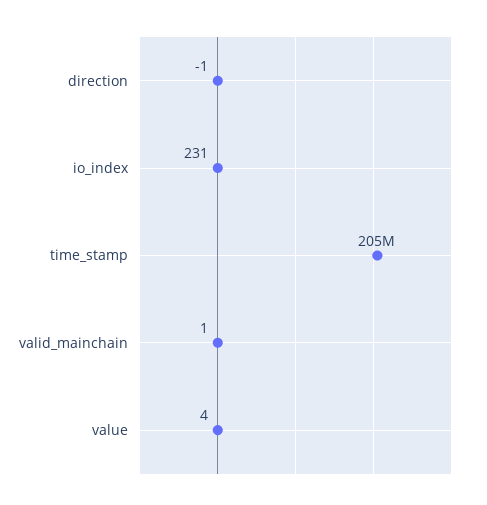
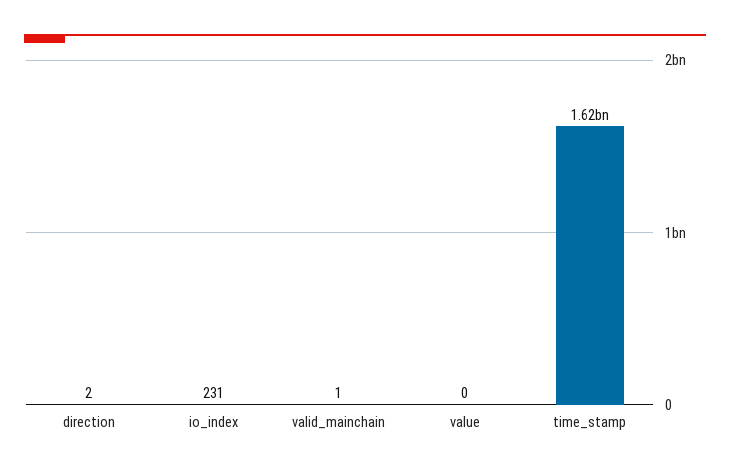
  {
-   "direction": -1,
+   "direction": 2,
    "io_index": 231,
-   "time_stamp": 205000000,
+   "time_stamp": 1620000000,
    "valid_mainchain": 1,
-   "value": 4
+   "value": 0
  }

